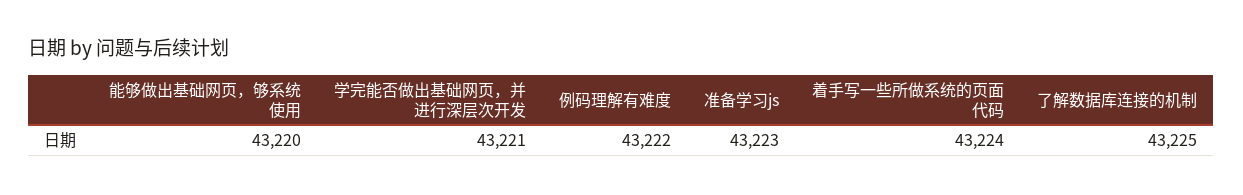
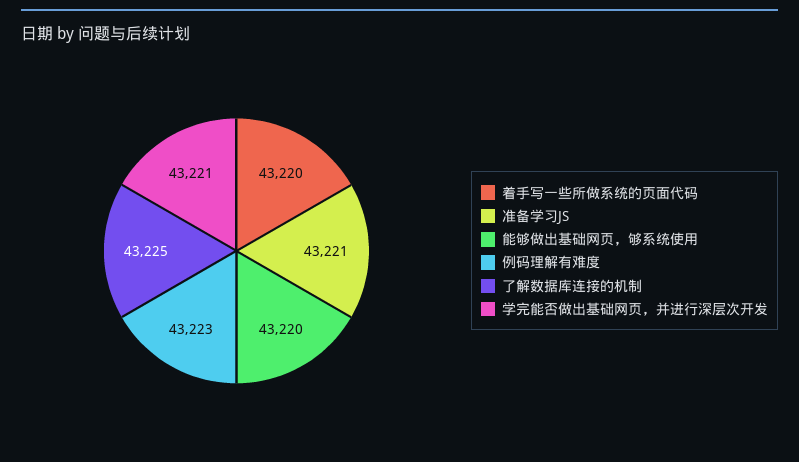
  {
    "能够做出基础网页，够系统使用": 43220,
    "学完能否做出基础网页，并进行深层次开发": 43221,
-   "例码理解有难度": 43222,
+   "例码理解有难度": 43223,
-   "准备学习js": 43223,
+   "准备学习js": 43221,
-   "着手写一些所做系统的页面代码": 43224,
+   "着手写一些所做系统的页面代码": 43220,
    "了解数据库连接的机制": 43225
  }

